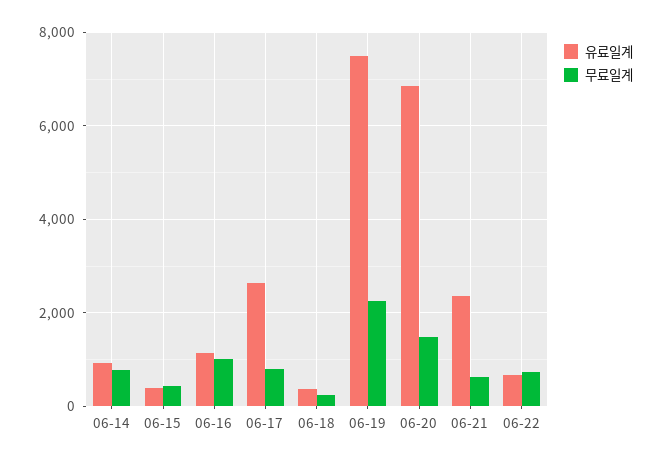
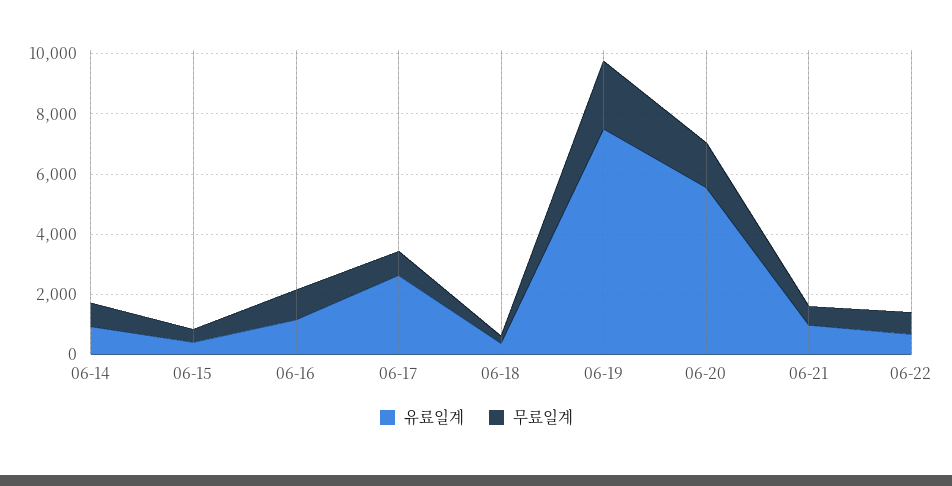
  {
    "유료일계": {
      "06-14": 1000,
      "06-15": 400,
      "06-16": 1200,
      "06-17": 2600,
      "06-18": 400,
      "06-19": 7400,
-     "06-20": 6800,
+     "06-20": 5500,
-     "06-21": 2400,
+     "06-21": 1000,
      "06-22": 600
    },
    "무료일계": {
      "06-14": 800,
      "06-15": 400,
      "06-16": 1000,
      "06-17": 800,
      "06-18": 200,
      "06-19": 2200,
      "06-20": 1400,
      "06-21": 600,
      "06-22": 800
    }
  }

